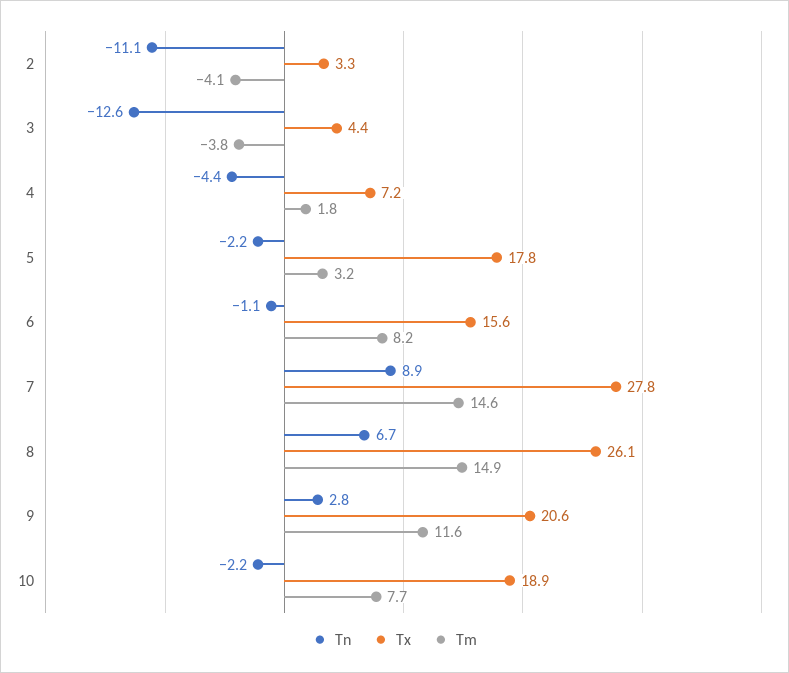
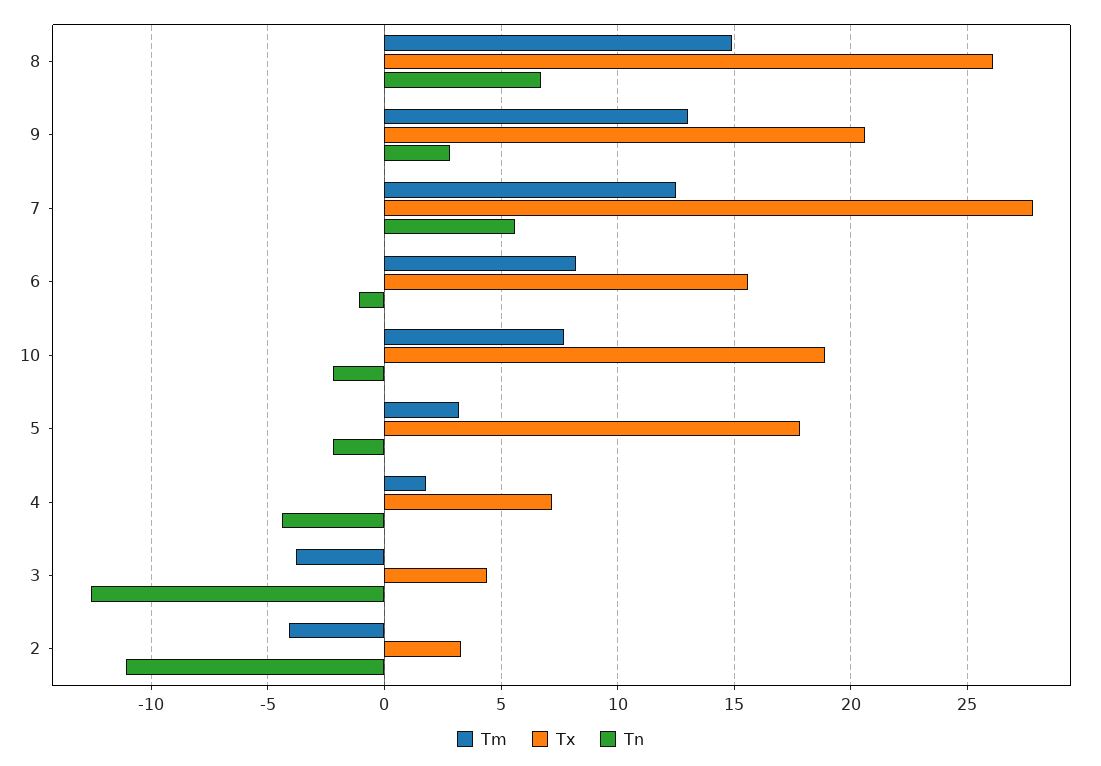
  {
    "Tn": {
      "2": -11.1,
      "3": -12.6,
      "4": -4.4,
      "5": -2.2,
      "6": -1.1,
-     "7": 8.9,
+     "7": 5.5,
      "8": 6.7,
      "9": 2.8,
      "10": -2.2
    },
    "Tx": {
      "2": 3.3,
      "3": 4.4,
      "4": 7.2,
      "5": 17.8,
      "6": 15.6,
      "7": 27.8,
      "8": 26.1,
      "9": 20.6,
      "10": 18.9
    },
    "Tm": {
      "2": -4.1,
      "3": -3.8,
      "4": 1.8,
      "5": 3.2,
      "6": 8.2,
-     "7": 14.6,
+     "7": 12.5,
      "8": 14.9,
-     "9": 11.6,
+     "9": 13,
      "10": 7.7
    }
  }

